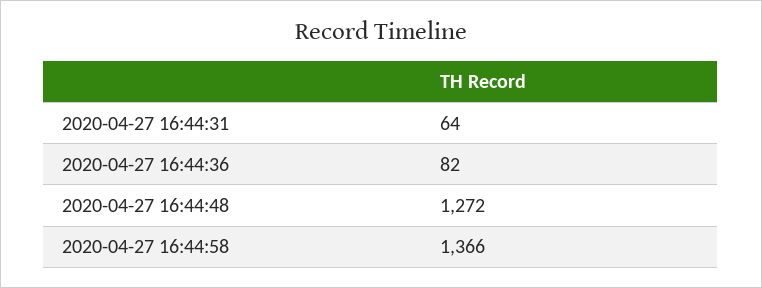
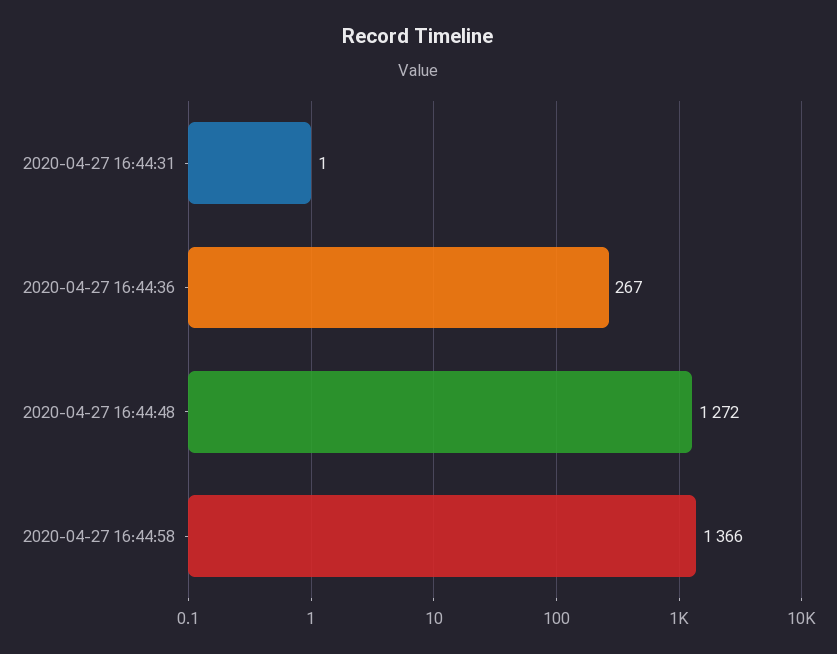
  {
-   "2020-04-27 16:44:31": 64,
+   "2020-04-27 16:44:31": 1,
-   "2020-04-27 16:44:36": 82,
+   "2020-04-27 16:44:36": 267,
    "2020-04-27 16:44:48": 1272,
    "2020-04-27 16:44:58": 1366
  }

